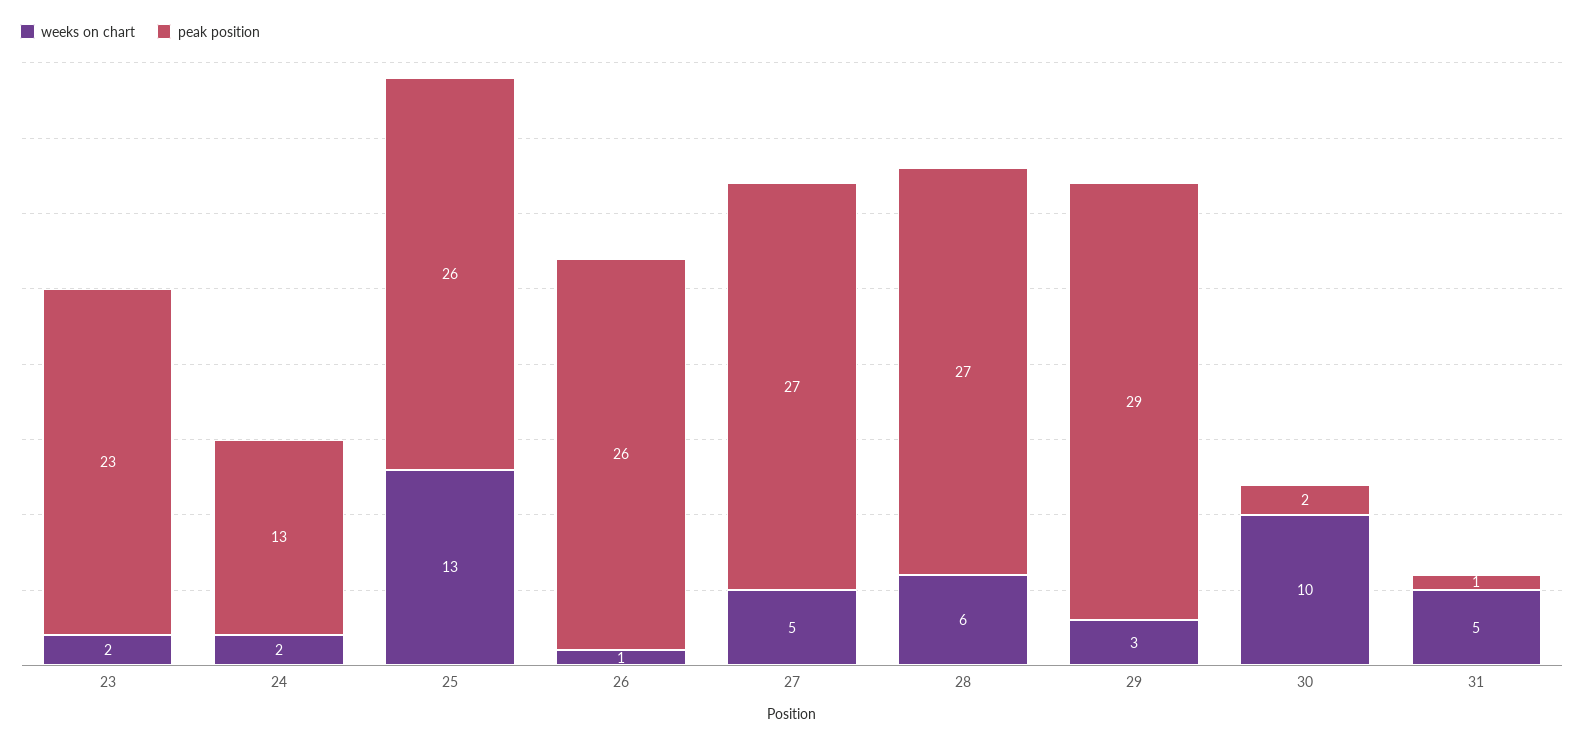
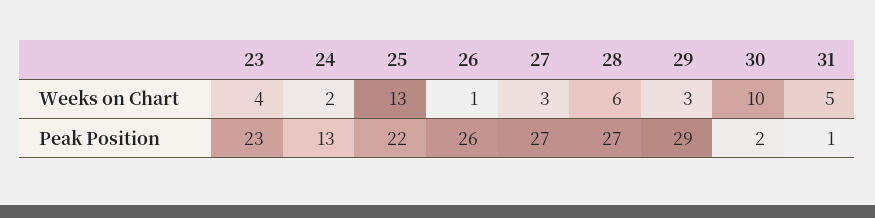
  {
    "weeks on chart": {
-     "23": 2,
+     "23": 4,
      "24": 2,
      "25": 13,
      "26": 1,
-     "27": 5,
+     "27": 3,
      "28": 6,
      "29": 3,
      "30": 10,
      "31": 5
    },
    "peak position": {
      "23": 23,
      "24": 13,
-     "25": 26,
+     "25": 22,
      "26": 26,
      "27": 27,
      "28": 27,
      "29": 29,
      "30": 2,
      "31": 1
    }
  }

